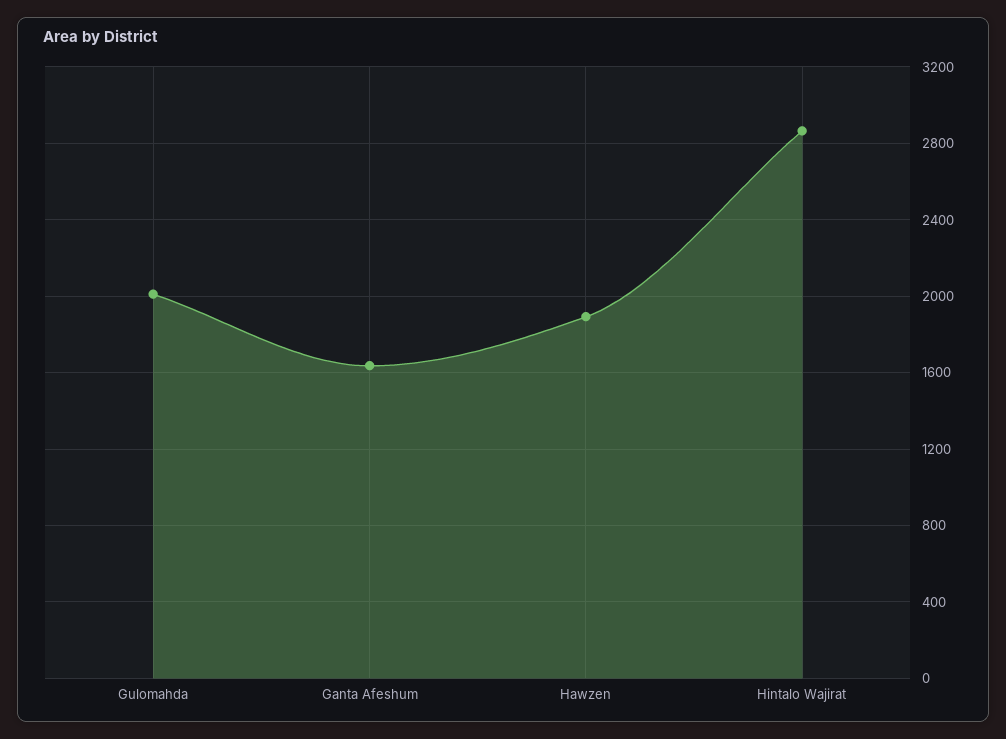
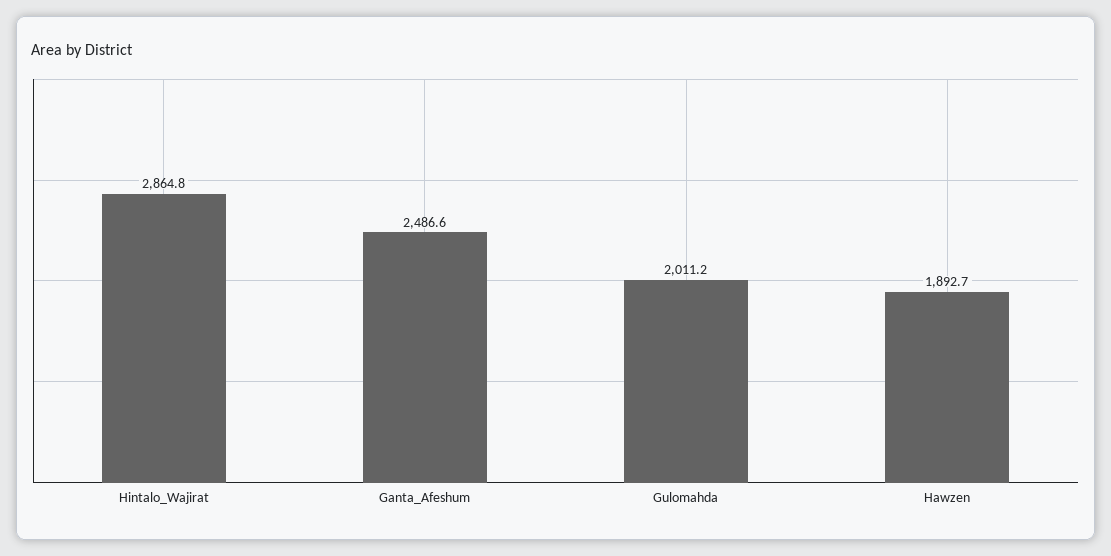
  {
    "Gulomahda": 2011.2,
-   "Ganta Afeshum": 1650,
+   "Ganta Afeshum": 2486.6,
    "Hawzen": 1892.7,
    "Hintalo Wajirat": 2864.8
  }

